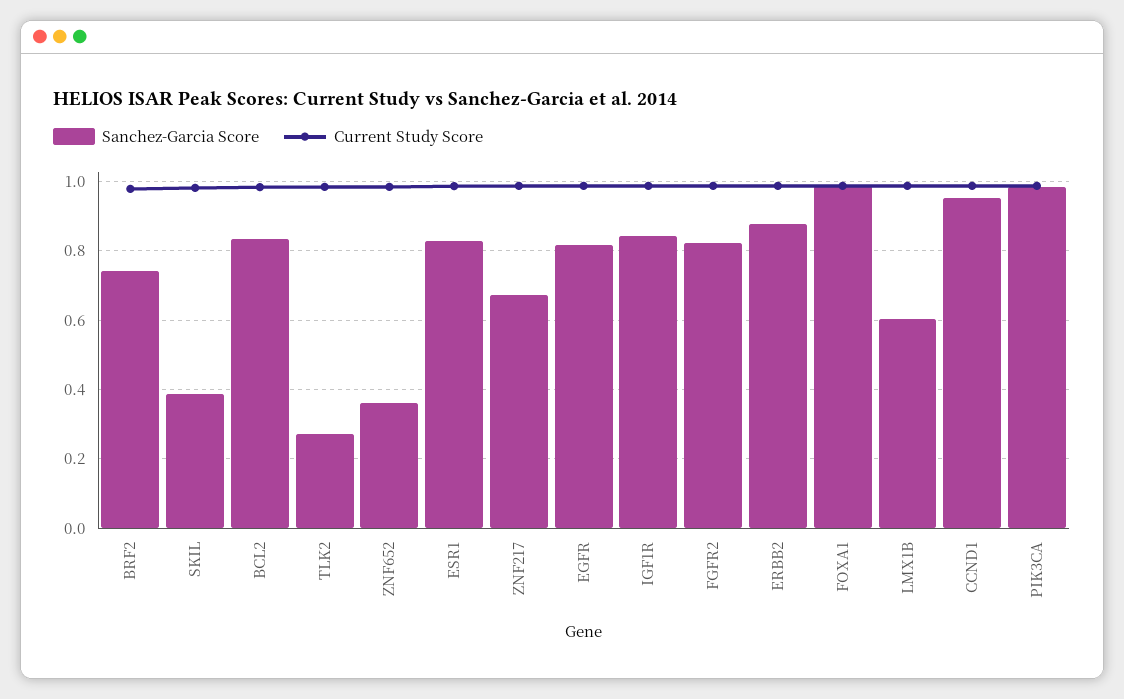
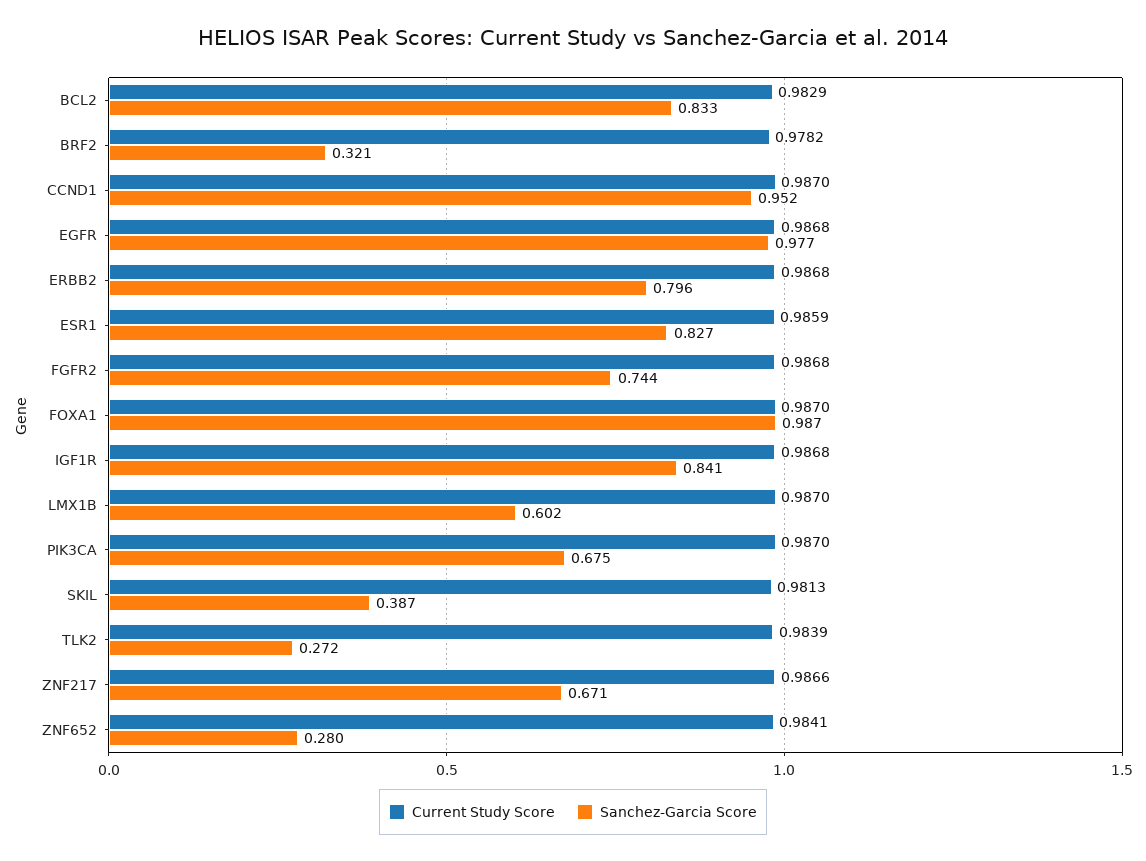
  {
    "Sanchez-Garcia Score": {
-     "BRF2": 0.74,
+     "BRF2": 0.321,
      "SKIL": 0.387,
      "BCL2": 0.833,
      "TLK2": 0.272,
-     "ZNF652": 0.36,
+     "ZNF652": 0.28,
      "ESR1": 0.827,
      "ZNF217": 0.671,
-     "EGFR": 0.82,
+     "EGFR": 0.977,
      "IGF1R": 0.841,
-     "FGFR2": 0.82,
+     "FGFR2": 0.744,
-     "ERBB2": 0.88,
+     "ERBB2": 0.796,
      "FOXA1": 0.987,
      "LMX1B": 0.602,
      "CCND1": 0.952,
-     "PIK3CA": 0.98
+     "PIK3CA": 0.675
    },
    "Current Study Score": {
      "BRF2": 0.9782,
      "SKIL": 0.9813,
      "BCL2": 0.9829,
      "TLK2": 0.9839,
      "ZNF652": 0.9841,
      "ESR1": 0.9859,
      "ZNF217": 0.9866,
      "EGFR": 0.9868,
      "IGF1R": 0.9868,
      "FGFR2": 0.9868,
      "ERBB2": 0.9868,
      "FOXA1": 0.987,
      "LMX1B": 0.987,
      "CCND1": 0.987,
      "PIK3CA": 0.987
    }
  }

